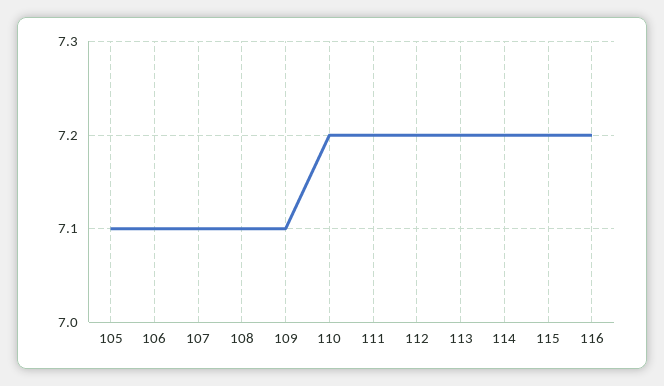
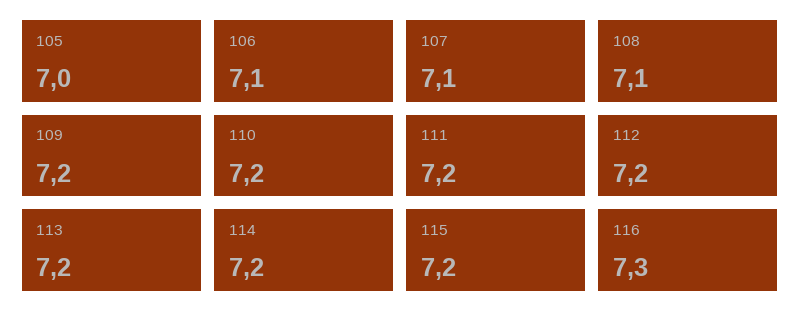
  {
-   "105": 7.1,
+   "105": 7,
    "106": 7.1,
    "107": 7.1,
    "108": 7.1,
-   "109": 7.1,
+   "109": 7.2,
    "110": 7.2,
    "111": 7.2,
    "112": 7.2,
    "113": 7.2,
    "114": 7.2,
    "115": 7.2,
-   "116": 7.2
+   "116": 7.3
  }

